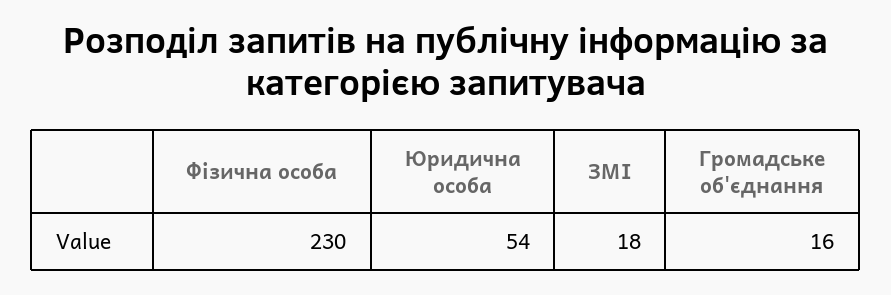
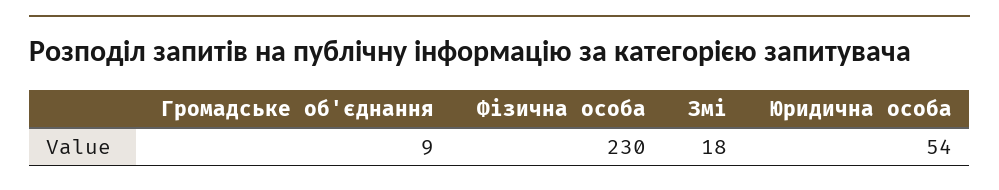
  {
    "Фізична особа": 230,
    "Юридична особа": 54,
    "ЗМІ": 18,
-   "Громадське об'єднання": 16
+   "Громадське об'єднання": 9
  }

